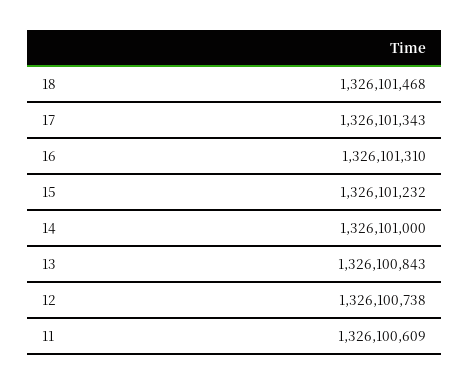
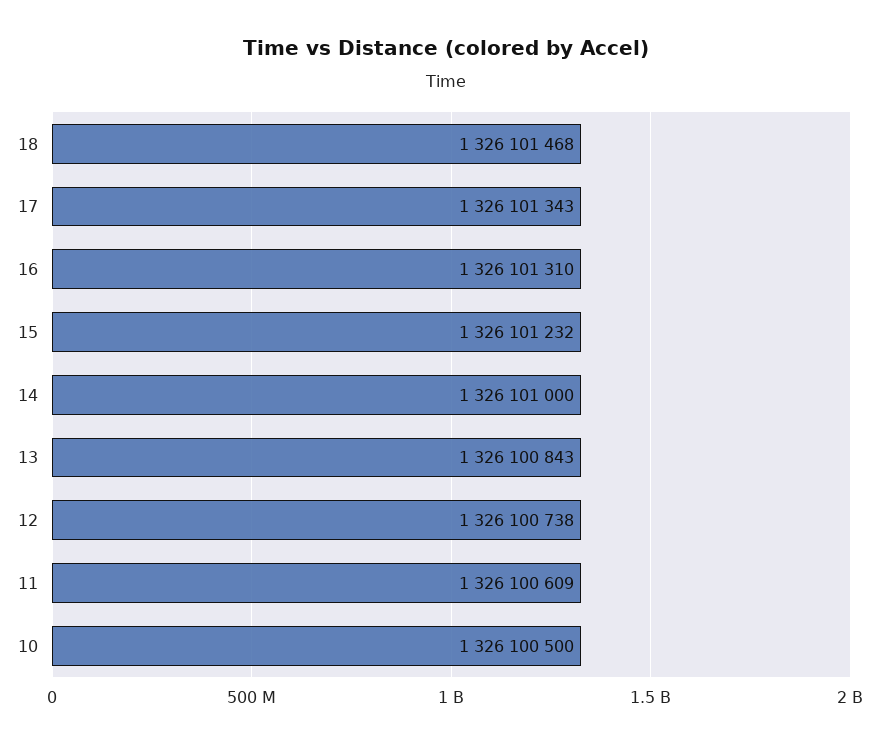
  {
    "18": 1326101468,
    "17": 1326101343,
    "16": 1326101310,
    "15": 1326101232,
    "14": 1326101000,
    "13": 1326100843,
    "12": 1326100738,
-   "11": 1326100609
+   "11": 1326100609,
+   "10": 1326100500
  }

